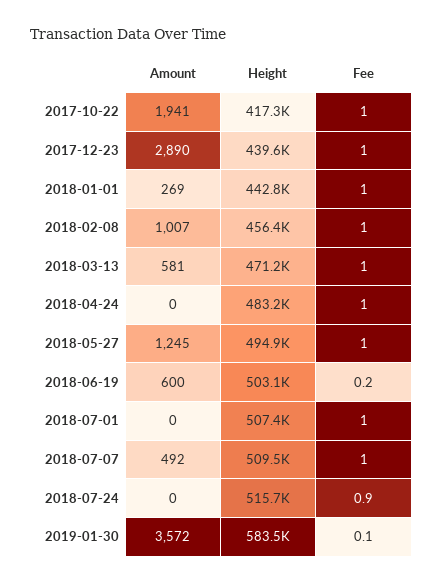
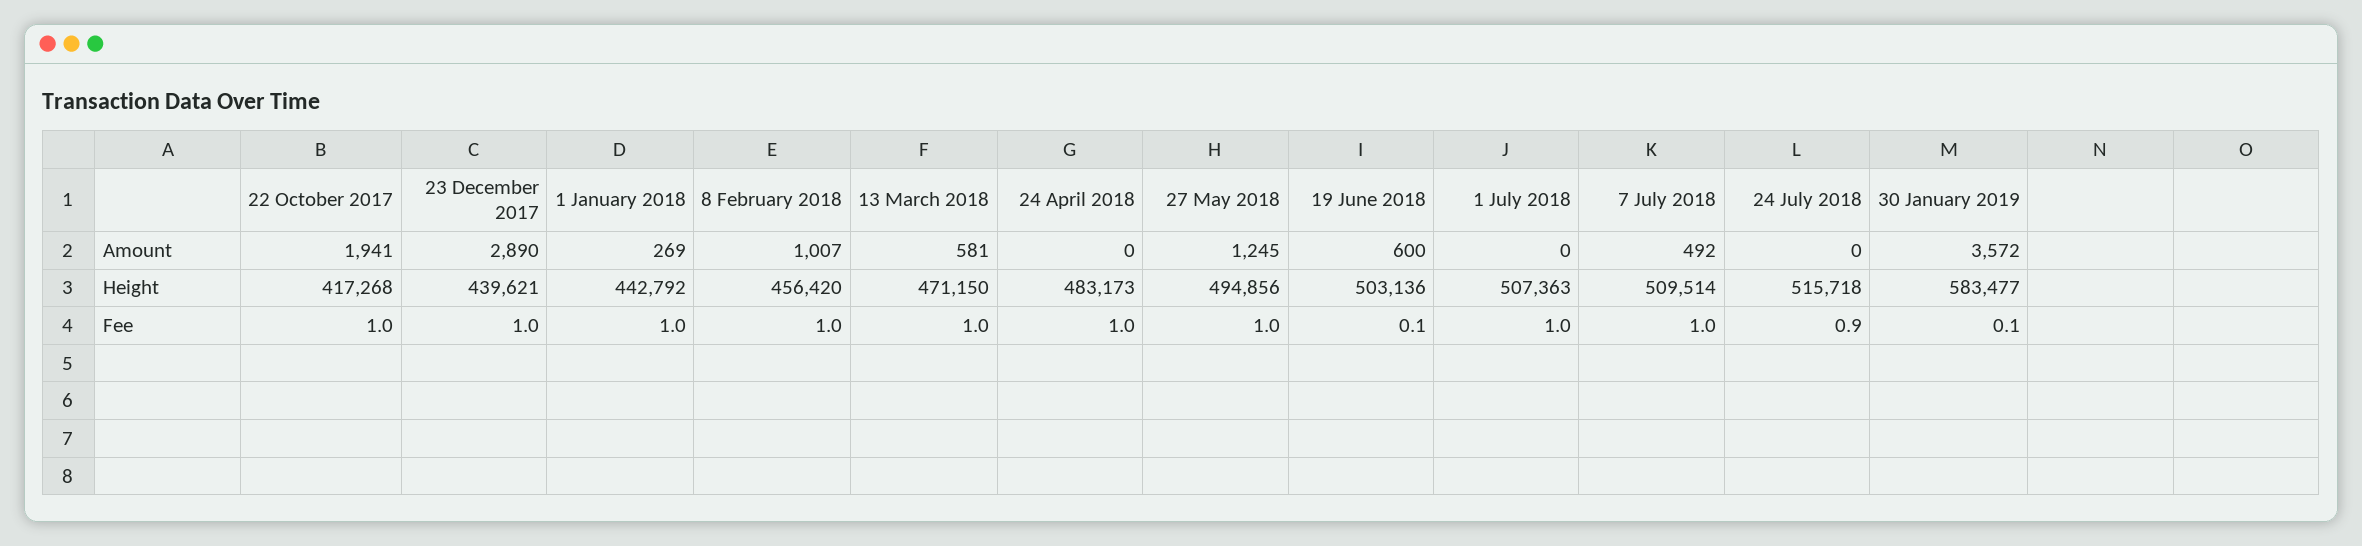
  {
    "Amount": {
      "2017-10-22": 1941,
      "2017-12-23": 2890,
      "2018-01-01": 269,
      "2018-02-08": 1007,
      "2018-03-13": 581,
      "2018-04-24": 0,
      "2018-05-27": 1245,
      "2018-06-19": 600,
      "2018-07-01": 0,
      "2018-07-07": 492,
      "2018-07-24": 0,
      "2019-01-30": 3572
    },
    "Height": {
      "2017-10-22": 417268,
      "2017-12-23": 439621,
      "2018-01-01": 442792,
      "2018-02-08": 456420,
      "2018-03-13": 471150,
      "2018-04-24": 483173,
      "2018-05-27": 494856,
      "2018-06-19": 503136,
      "2018-07-01": 507363,
      "2018-07-07": 509514,
      "2018-07-24": 515718,
      "2019-01-30": 583477
    },
    "Fee": {
      "2017-10-22": 1,
      "2017-12-23": 1,
      "2018-01-01": 1,
      "2018-02-08": 1,
      "2018-03-13": 1,
      "2018-04-24": 1,
      "2018-05-27": 1,
-     "2018-06-19": 0.2,
+     "2018-06-19": 0.1,
      "2018-07-01": 1,
      "2018-07-07": 1,
      "2018-07-24": 0.9,
      "2019-01-30": 0.1
    }
  }

